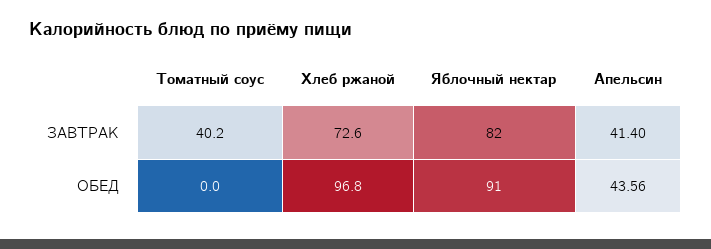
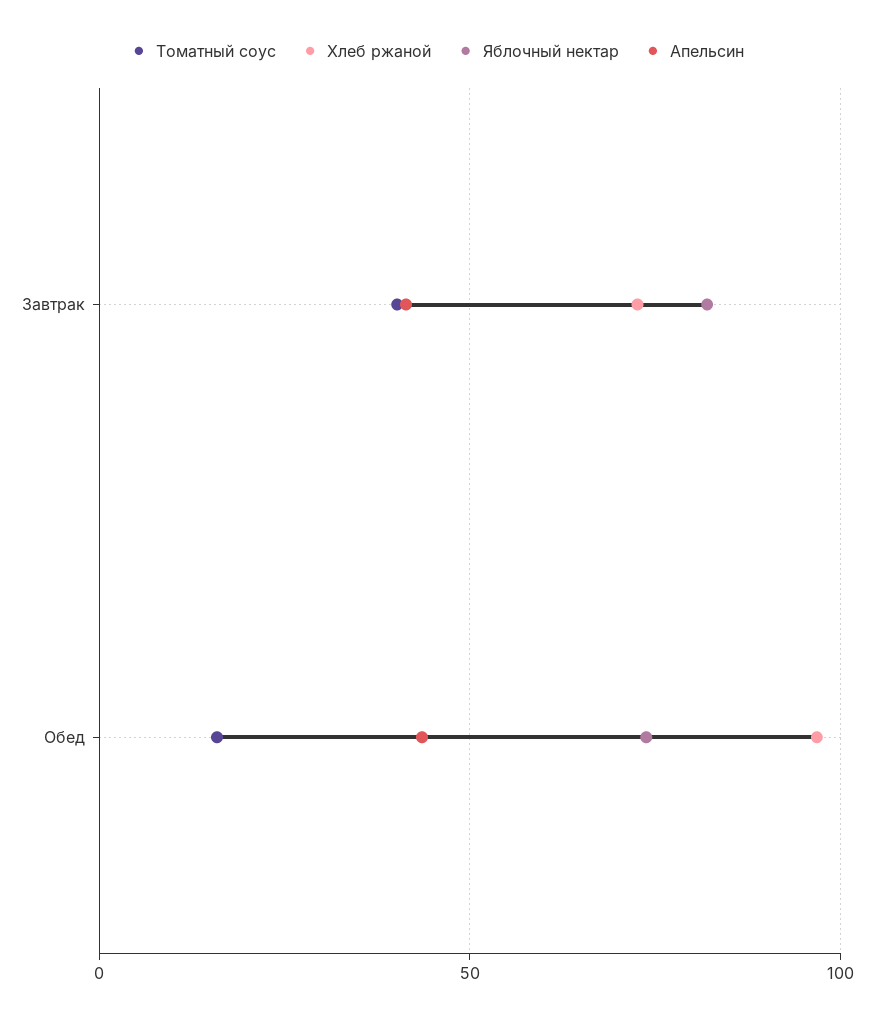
  {
    "Томатный соус": {
      "ЗАВТРАК": 40.2,
-     "ОБЕД": 0
+     "ОБЕД": 15
    },
    "Хлеб ржаной": {
      "ЗАВТРАК": 72.6,
      "ОБЕД": 96.8
    },
    "Яблочный нектар": {
      "ЗАВТРАК": 82,
-     "ОБЕД": 91
+     "ОБЕД": 75
    },
    "Апельсин": {
      "ЗАВТРАК": 41.4,
      "ОБЕД": 43.56
    }
  }

